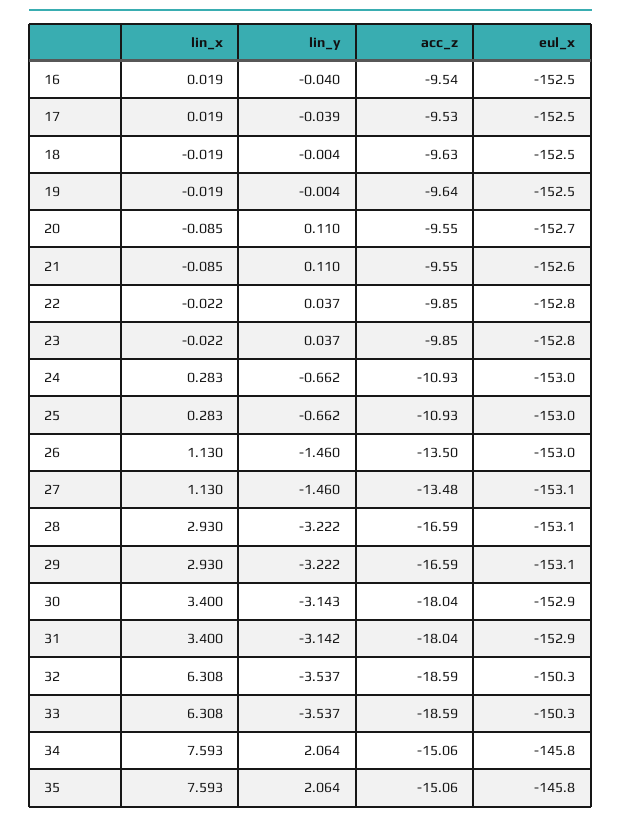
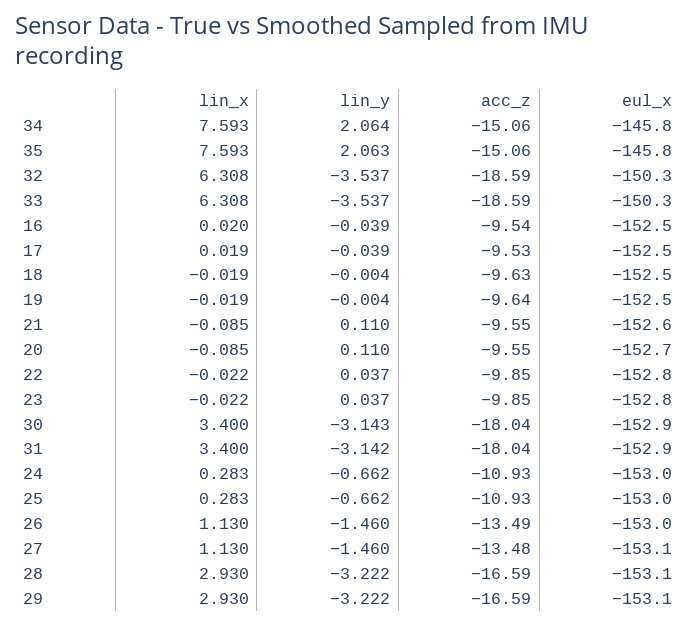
  {
    "lin_x": {
-     "16": 0.019,
+     "16": 0.02,
      "17": 0.019,
      "18": -0.019,
      "19": -0.019,
      "20": -0.085,
      "21": -0.085,
      "22": -0.022,
      "23": -0.022,
      "24": 0.283,
      "25": 0.283,
      "26": 1.13,
      "27": 1.13,
      "28": 2.93,
      "29": 2.93,
      "30": 3.4,
      "31": 3.4,
      "32": 6.308,
      "33": 6.308,
      "34": 7.593,
      "35": 7.593
    },
    "lin_y": {
-     "16": -0.04,
+     "16": -0.039,
      "17": -0.039,
      "18": -0.004,
      "19": -0.004,
      "20": 0.11,
      "21": 0.11,
      "22": 0.037,
      "23": 0.037,
      "24": -0.662,
      "25": -0.662,
      "26": -1.46,
      "27": -1.46,
      "28": -3.222,
      "29": -3.222,
      "30": -3.143,
      "31": -3.142,
      "32": -3.537,
      "33": -3.537,
      "34": 2.064,
-     "35": 2.064
+     "35": 2.063
    },
    "acc_z": {
      "16": -9.54,
      "17": -9.53,
      "18": -9.63,
      "19": -9.64,
      "20": -9.55,
      "21": -9.55,
      "22": -9.85,
      "23": -9.85,
      "24": -10.93,
      "25": -10.93,
-     "26": -13.5,
+     "26": -13.49,
      "27": -13.48,
      "28": -16.59,
      "29": -16.59,
      "30": -18.04,
      "31": -18.04,
      "32": -18.59,
      "33": -18.59,
      "34": -15.06,
      "35": -15.06
    },
    "eul_x": {
      "16": -152.5,
      "17": -152.5,
      "18": -152.5,
      "19": -152.5,
      "20": -152.7,
      "21": -152.6,
      "22": -152.8,
      "23": -152.8,
      "24": -153,
      "25": -153,
      "26": -153,
      "27": -153.1,
      "28": -153.1,
      "29": -153.1,
      "30": -152.9,
      "31": -152.9,
      "32": -150.3,
      "33": -150.3,
      "34": -145.8,
      "35": -145.8
    }
  }

